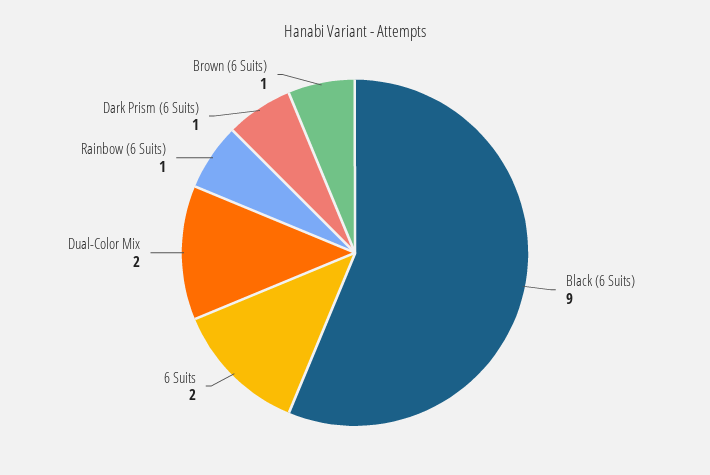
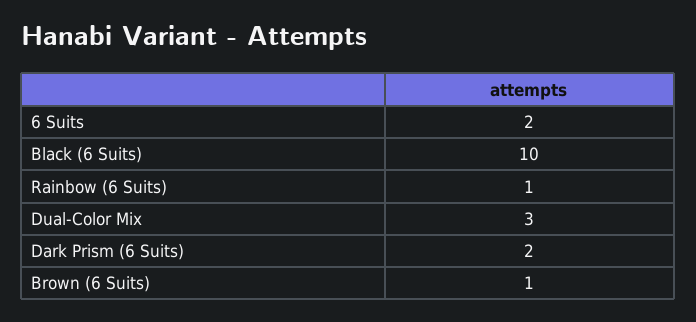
  {
-   "Black (6 Suits)": 9,
+   "Black (6 Suits)": 10,
    "6 Suits": 2,
-   "Dual-Color Mix": 2,
+   "Dual-Color Mix": 3,
    "Rainbow (6 Suits)": 1,
-   "Dark Prism (6 Suits)": 1,
+   "Dark Prism (6 Suits)": 2,
    "Brown (6 Suits)": 1
  }

